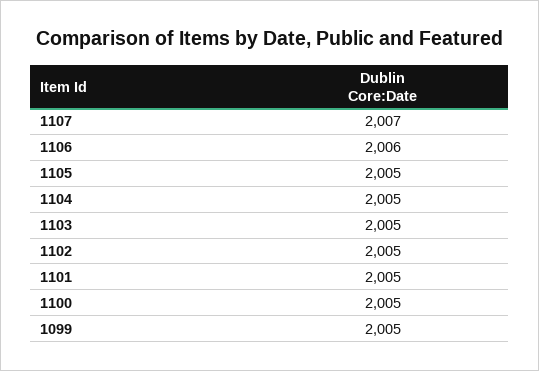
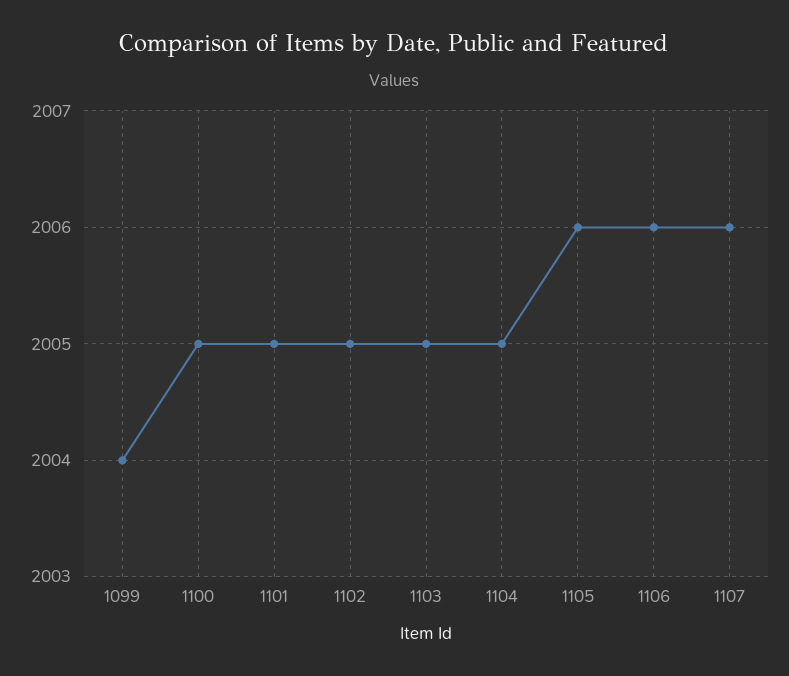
  {
-   "1107": 2007,
+   "1107": 2006,
    "1106": 2006,
-   "1105": 2005,
+   "1105": 2006,
    "1104": 2005,
    "1103": 2005,
    "1102": 2005,
    "1101": 2005,
    "1100": 2005,
-   "1099": 2005
+   "1099": 2004
  }

